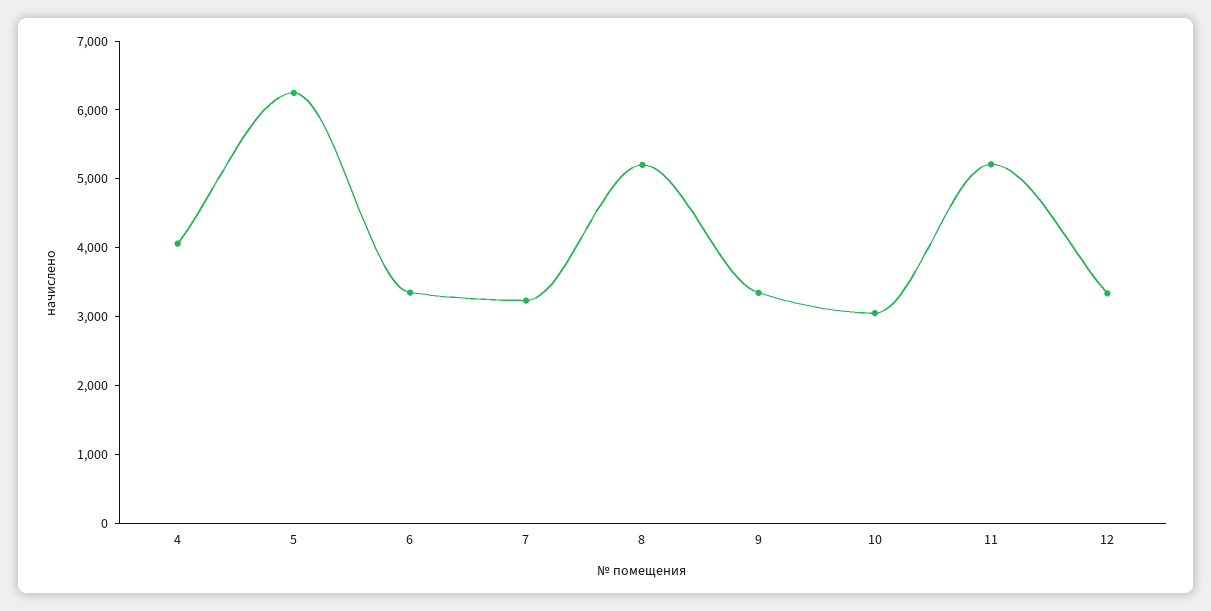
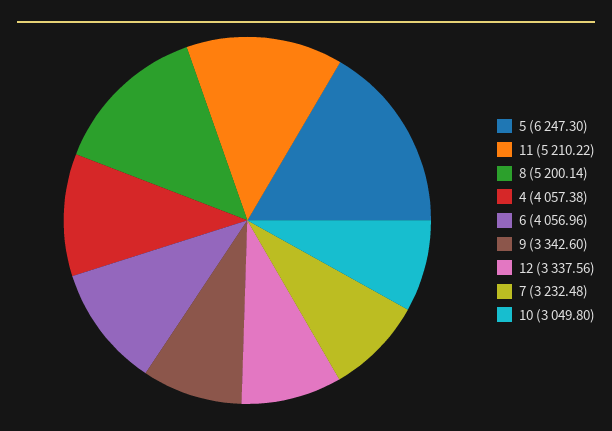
  {
    "4": 4057.38,
    "5": 6247.3,
-   "6": 3400,
+   "6": 4056.96,
    "7": 3232.48,
    "8": 5200.14,
    "9": 3342.6,
    "10": 3049.8,
    "11": 5210.22,
    "12": 3337.56
  }

